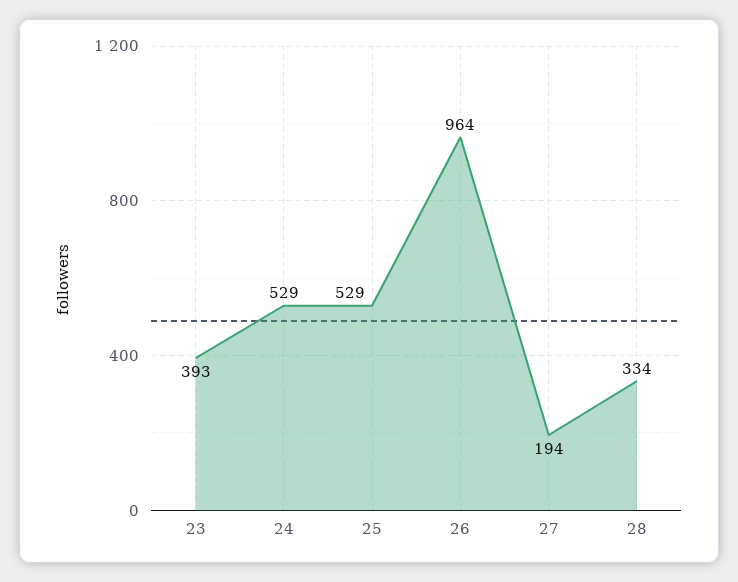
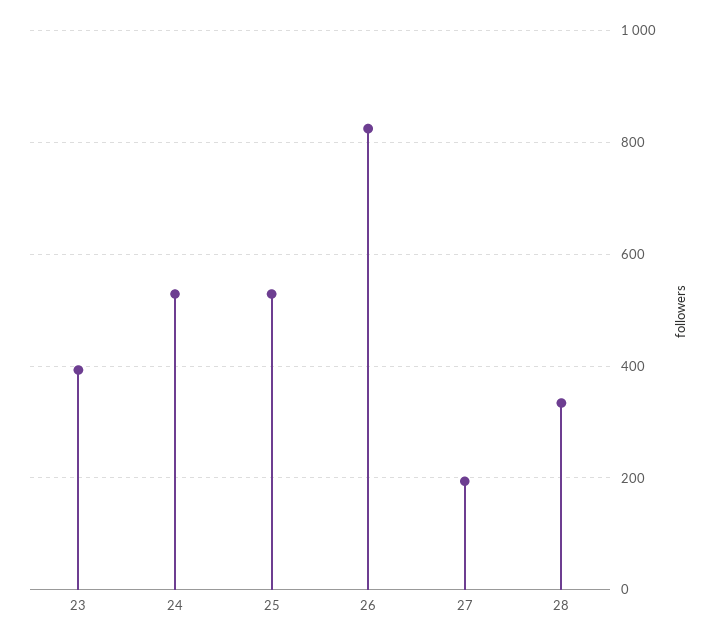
  {
    "23": 393,
    "24": 529,
    "25": 529,
-   "26": 964,
+   "26": 820,
    "27": 194,
    "28": 334
  }

